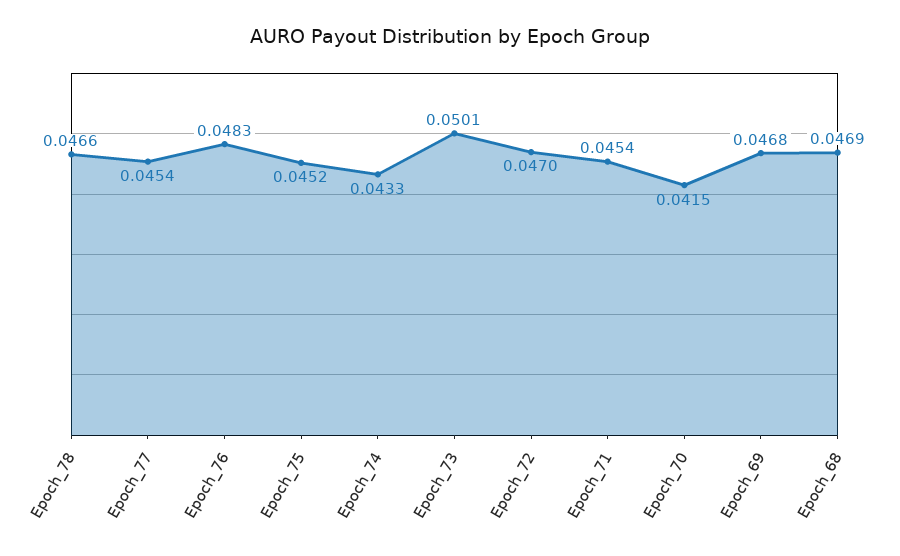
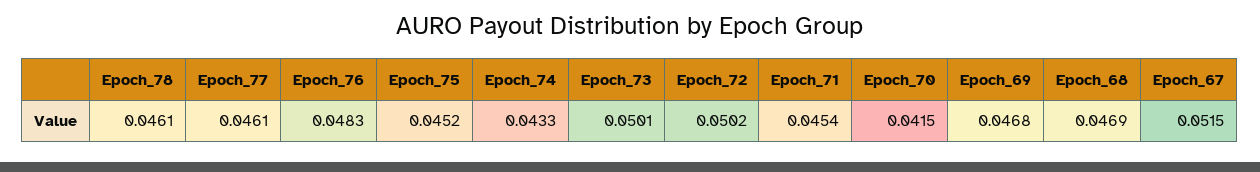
  {
-   "Epoch_78": 0.0466,
+   "Epoch_78": 0.0461,
-   "Epoch_77": 0.0454,
+   "Epoch_77": 0.0461,
    "Epoch_76": 0.0483,
    "Epoch_75": 0.0452,
    "Epoch_74": 0.0433,
    "Epoch_73": 0.0501,
-   "Epoch_72": 0.047,
+   "Epoch_72": 0.0502,
    "Epoch_71": 0.0454,
    "Epoch_70": 0.0415,
    "Epoch_69": 0.0468,
-   "Epoch_68": 0.0469
+   "Epoch_68": 0.0469,
+   "Epoch_67": 0.0515
  }

